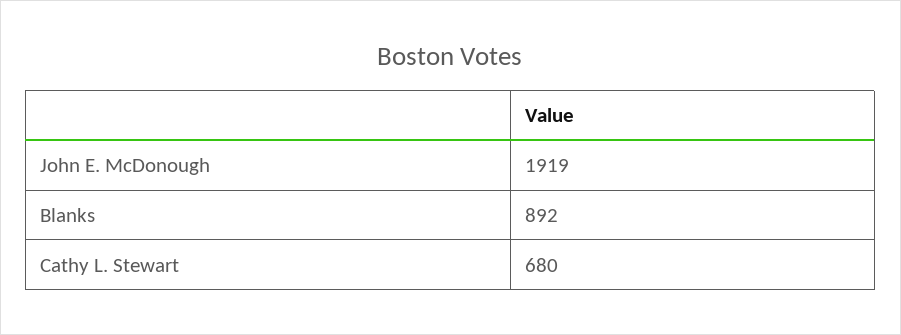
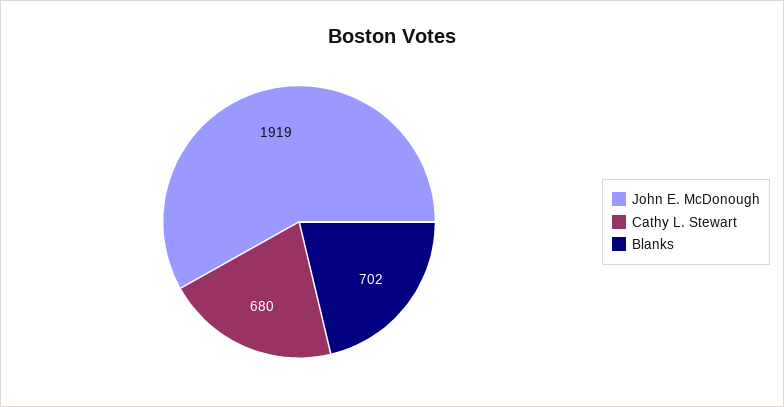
  {
    "John E. McDonough": 1919,
-   "Blanks": 892,
+   "Blanks": 702,
    "Cathy L. Stewart": 680
  }

